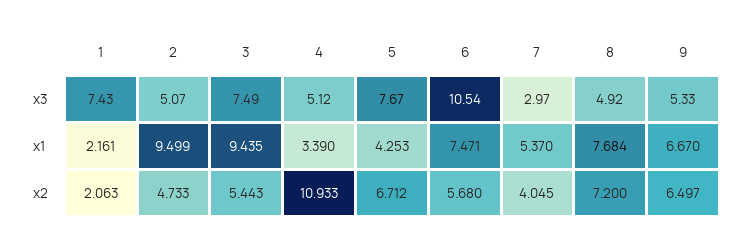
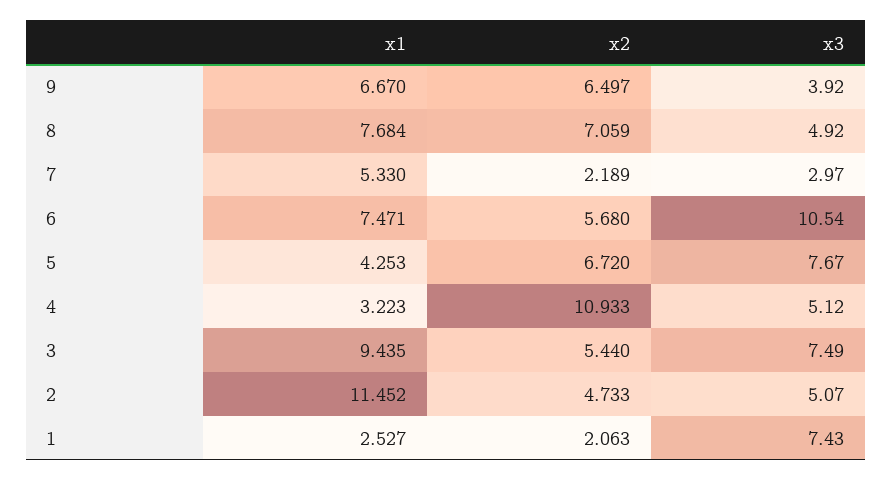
  {
    "1": {
      "x3": 7.43,
-     "x1": 2.161,
+     "x1": 2.527,
      "x2": 2.063
    },
    "2": {
      "x3": 5.07,
-     "x1": 9.499,
+     "x1": 11.452,
      "x2": 4.733
    },
    "3": {
      "x3": 7.49,
      "x1": 9.435,
-     "x2": 5.443
+     "x2": 5.44
    },
    "4": {
      "x3": 5.12,
-     "x1": 3.39,
+     "x1": 3.223,
      "x2": 10.933
    },
    "5": {
      "x3": 7.67,
      "x1": 4.253,
-     "x2": 6.712
+     "x2": 6.72
    },
    "6": {
      "x3": 10.54,
      "x1": 7.471,
      "x2": 5.68
    },
    "7": {
      "x3": 2.97,
-     "x1": 5.37,
+     "x1": 5.33,
-     "x2": 4.045
+     "x2": 2.189
    },
    "8": {
      "x3": 4.92,
      "x1": 7.684,
-     "x2": 7.2
+     "x2": 7.059
    },
    "9": {
-     "x3": 5.33,
+     "x3": 3.92,
      "x1": 6.67,
      "x2": 6.497
    }
  }

